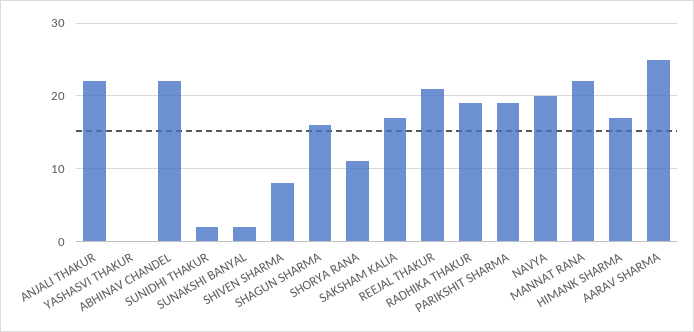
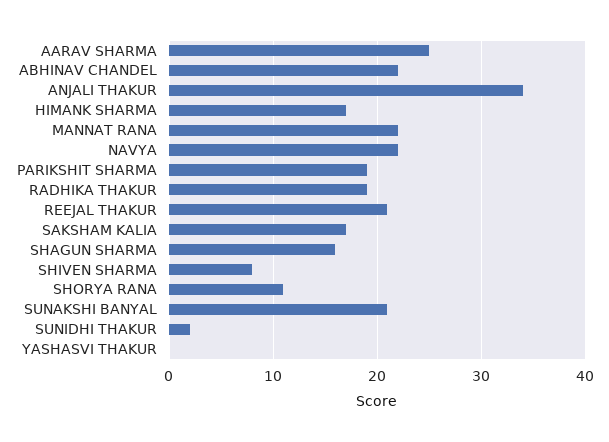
  {
-   "ANJALI THAKUR": 22,
+   "ANJALI THAKUR": 34,
    "YASHASVI THAKUR": 0,
    "ABHINAV CHANDEL": 22,
    "SUNIDHI THAKUR": 2,
-   "SUNAKSHI BANYAL": 2,
+   "SUNAKSHI BANYAL": 21,
    "SHIVEN SHARMA": 8,
    "SHAGUN SHARMA": 16,
    "SHORYA RANA": 11,
    "SAKSHAM KALIA": 17,
    "REEJAL THAKUR": 21,
    "RADHIKA THAKUR": 19,
    "PARIKSHIT SHARMA": 19,
-   "NAVYA": 20,
+   "NAVYA": 22,
    "MANNAT RANA": 22,
    "HIMANK SHARMA": 17,
    "AARAV SHARMA": 25
  }

